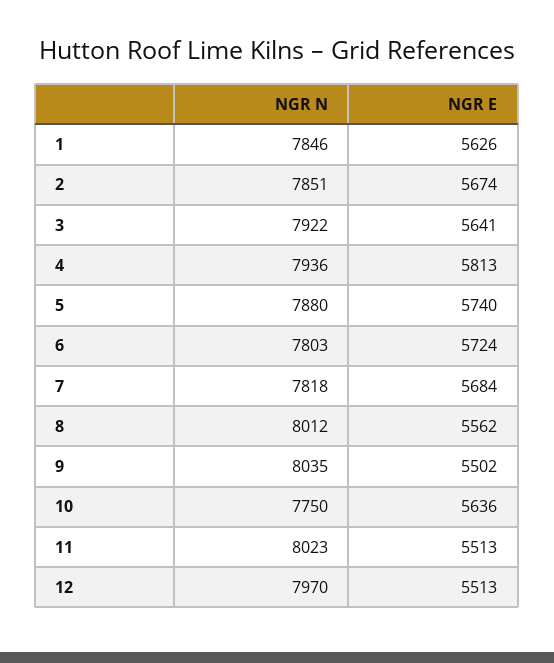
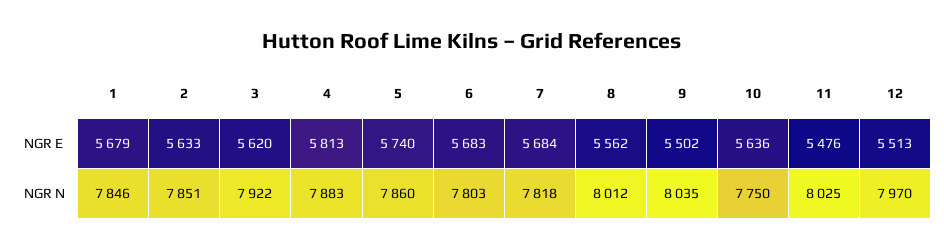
  {
    "NGR N": {
      "1": 7846,
      "2": 7851,
      "3": 7922,
-     "4": 7936,
+     "4": 7883,
-     "5": 7880,
+     "5": 7860,
      "6": 7803,
      "7": 7818,
      "8": 8012,
      "9": 8035,
      "10": 7750,
-     "11": 8023,
+     "11": 8025,
      "12": 7970
    },
    "NGR E": {
-     "1": 5626,
+     "1": 5679,
-     "2": 5674,
+     "2": 5633,
-     "3": 5641,
+     "3": 5620,
      "4": 5813,
      "5": 5740,
-     "6": 5724,
+     "6": 5683,
      "7": 5684,
      "8": 5562,
      "9": 5502,
      "10": 5636,
-     "11": 5513,
+     "11": 5476,
      "12": 5513
    }
  }

